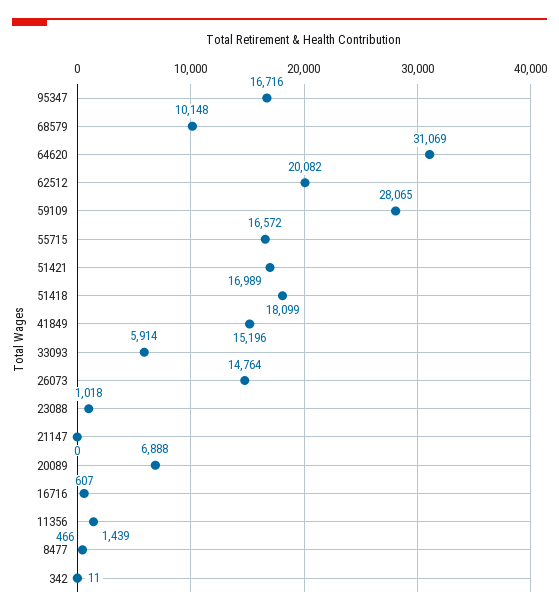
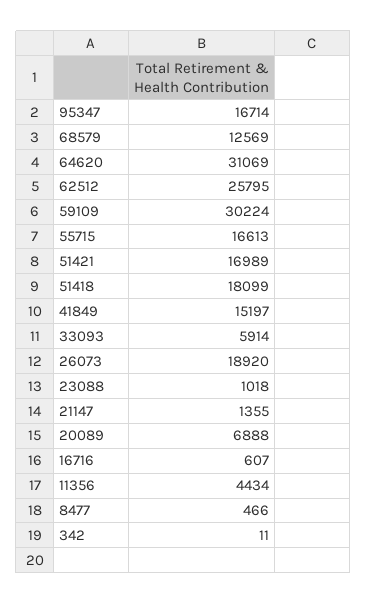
  {
-   "95347": 16716,
+   "95347": 16714,
-   "68579": 10148,
+   "68579": 12569,
    "64620": 31069,
-   "62512": 20082,
+   "62512": 25795,
-   "59109": 28065,
+   "59109": 30224,
-   "55715": 16572,
+   "55715": 16613,
    "51421": 16989,
    "51418": 18099,
-   "41849": 15196,
+   "41849": 15197,
    "33093": 5914,
-   "26073": 14764,
+   "26073": 18920,
    "23088": 1018,
-   "21147": 0,
+   "21147": 1355,
    "20089": 6888,
    "16716": 607,
-   "11356": 1439,
+   "11356": 4434,
    "8477": 466,
    "342": 11
  }

